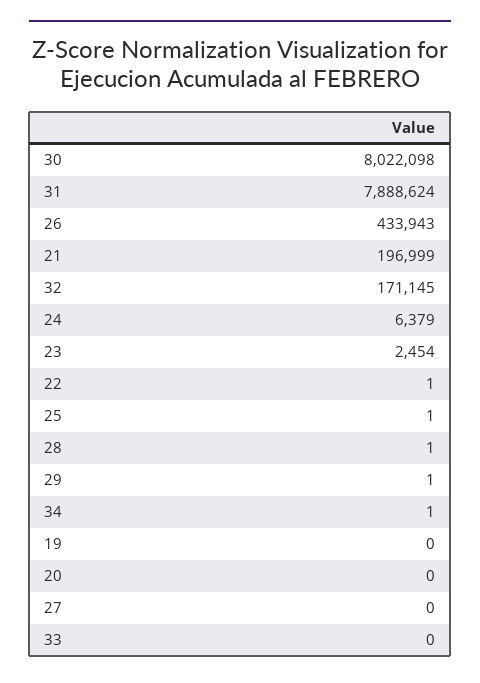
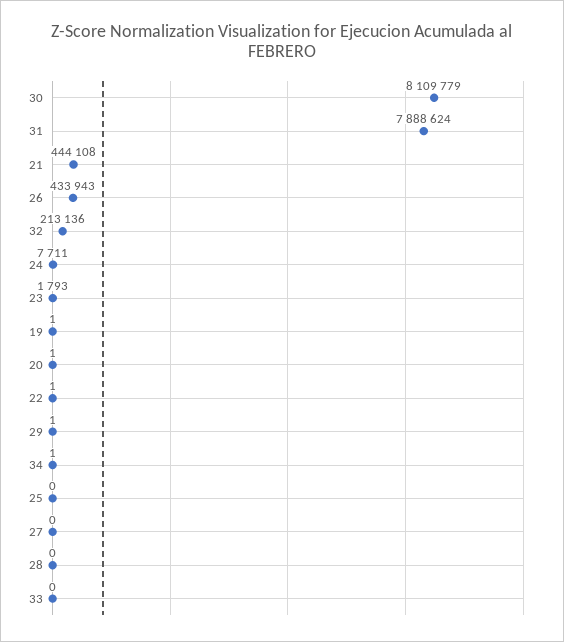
  {
-   "30": 8022098,
+   "30": 8109779,
    "31": 7888624,
    "26": 433943,
-   "21": 196999,
+   "21": 444108,
-   "32": 171145,
+   "32": 213136,
-   "24": 6379,
+   "24": 7711,
-   "23": 2454,
+   "23": 1793,
    "22": 1,
-   "25": 1,
+   "25": 0,
-   "28": 1,
+   "28": 0,
    "29": 1,
    "34": 1,
-   "19": 0,
+   "19": 1,
-   "20": 0,
+   "20": 1,
    "27": 0,
    "33": 0
  }

